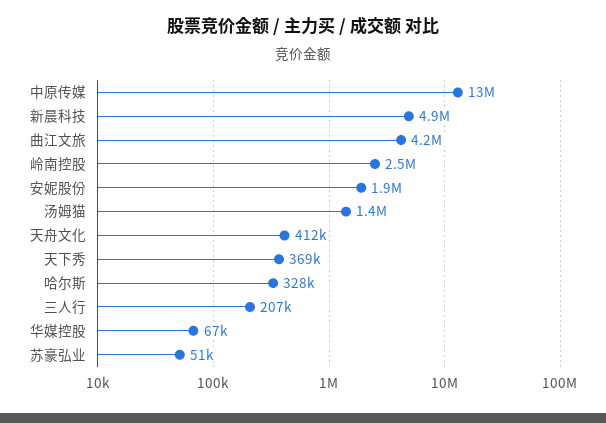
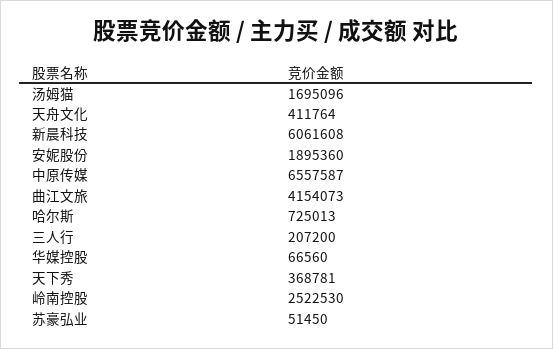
  {
-   "中原传媒": 13000000,
+   "中原传媒": 6557587,
-   "新晨科技": 4900000,
+   "新晨科技": 6061608,
    "曲江文旅": 4154073,
    "岭南控股": 2522530,
    "安妮股份": 1895360,
-   "汤姆猫": 1400000,
+   "汤姆猫": 1695096,
    "天舟文化": 411764,
    "天下秀": 368781,
-   "哈尔斯": 328000,
+   "哈尔斯": 725013,
    "三人行": 207200,
    "华媒控股": 66560,
    "苏豪弘业": 51450
  }

